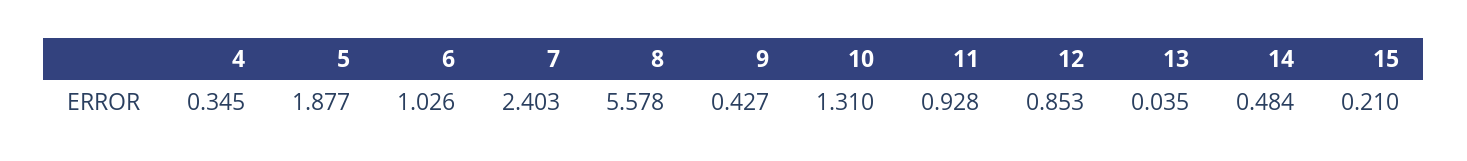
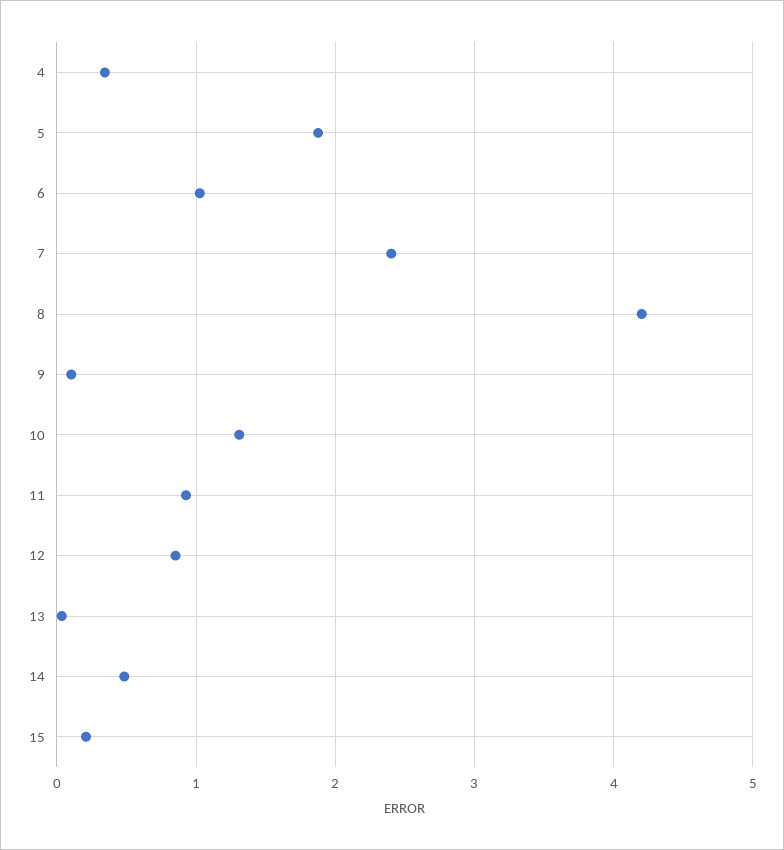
  {
    "4": 0.345,
    "5": 1.877,
    "6": 1.026,
    "7": 2.403,
-   "8": 5.578,
+   "8": 4.2,
-   "9": 0.427,
+   "9": 0.1,
    "10": 1.31,
    "11": 0.928,
    "12": 0.853,
    "13": 0.035,
    "14": 0.484,
    "15": 0.21
  }

